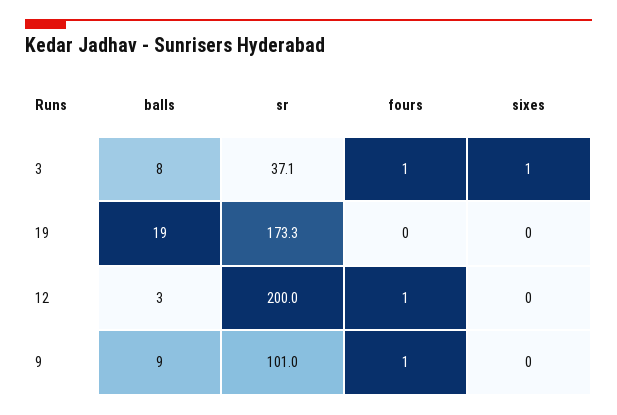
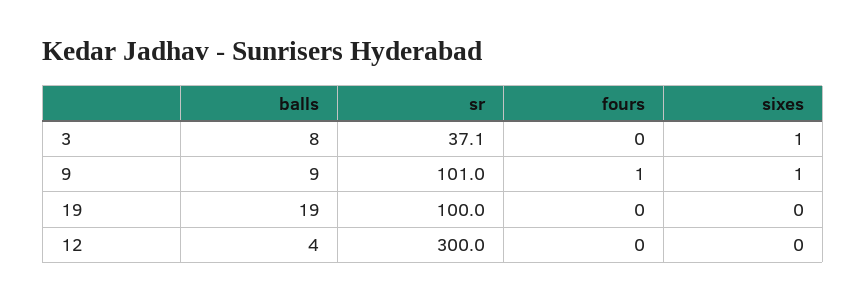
  {
    "balls": {
      "3": 8,
      "19": 19,
-     "12": 3,
+     "12": 4,
      "9": 9
    },
    "sr": {
      "3": 37.1,
-     "19": 173.3,
+     "19": 100,
-     "12": 200,
+     "12": 300,
      "9": 101
    },
    "fours": {
-     "3": 1,
+     "3": 0,
      "19": 0,
-     "12": 1,
+     "12": 0,
      "9": 1
    },
    "sixes": {
      "3": 1,
      "19": 0,
      "12": 0,
-     "9": 0
+     "9": 1
    }
  }

